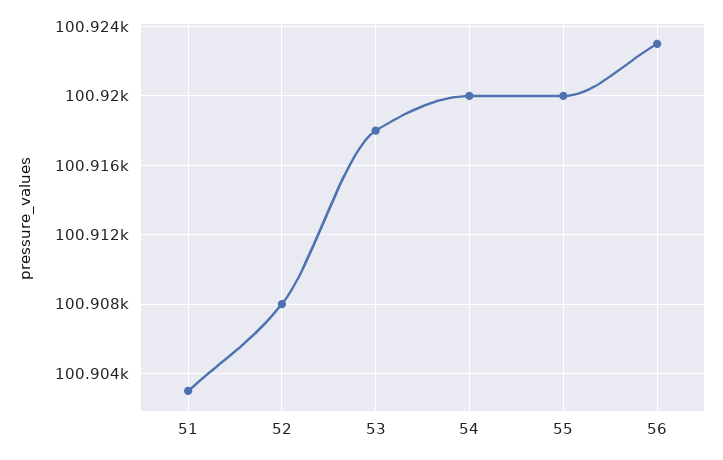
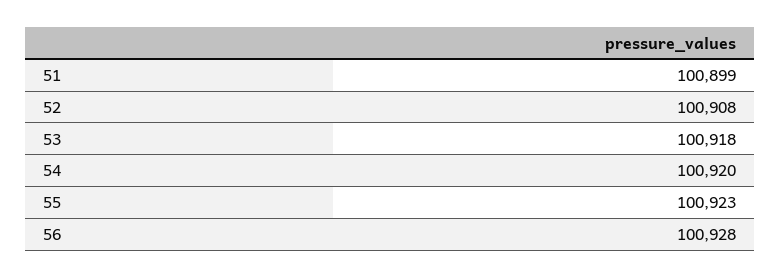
  {
-   "51": 100903,
+   "51": 100899,
    "52": 100908,
    "53": 100918,
    "54": 100920,
-   "55": 100920,
+   "55": 100923,
-   "56": 100923
+   "56": 100928
  }

